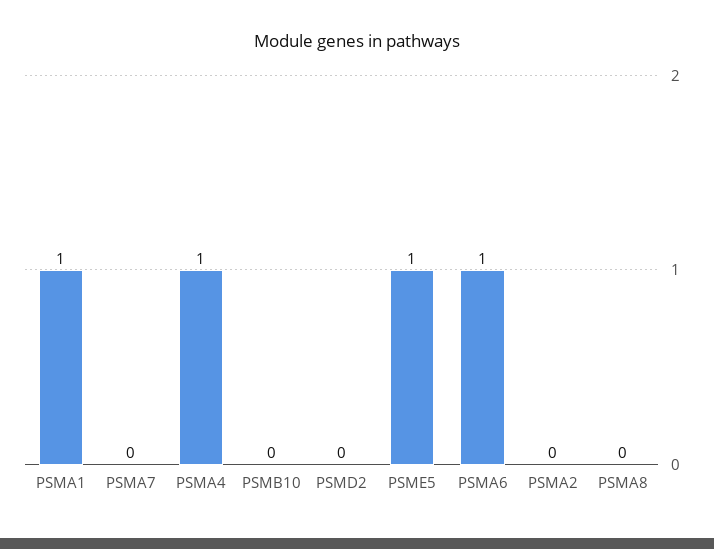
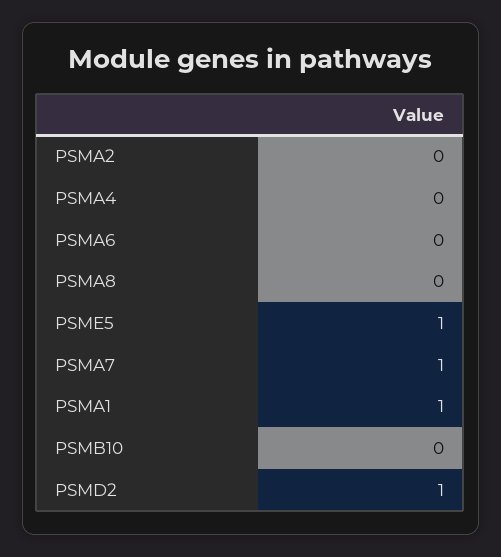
  {
    "PSMA1": 1,
-   "PSMA7": 0,
+   "PSMA7": 1,
-   "PSMA4": 1,
+   "PSMA4": 0,
    "PSMB10": 0,
-   "PSMD2": 0,
+   "PSMD2": 1,
    "PSME5": 1,
-   "PSMA6": 1,
+   "PSMA6": 0,
    "PSMA2": 0,
    "PSMA8": 0
  }

